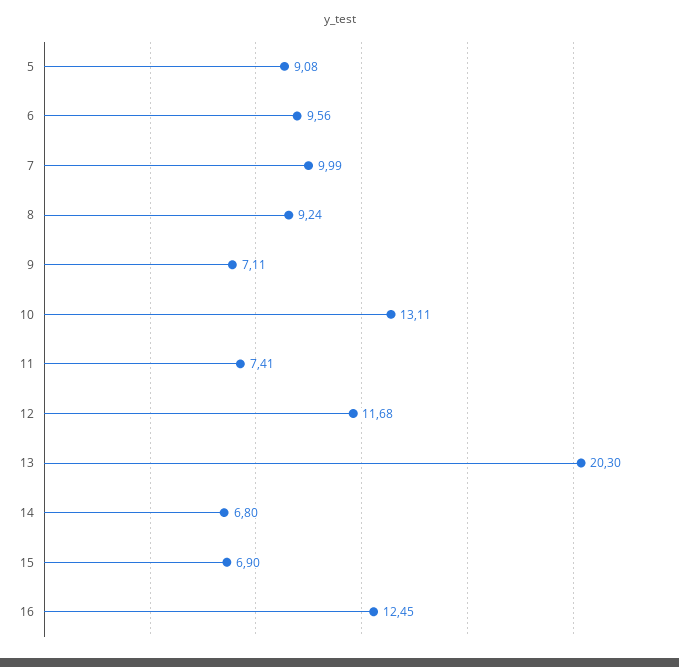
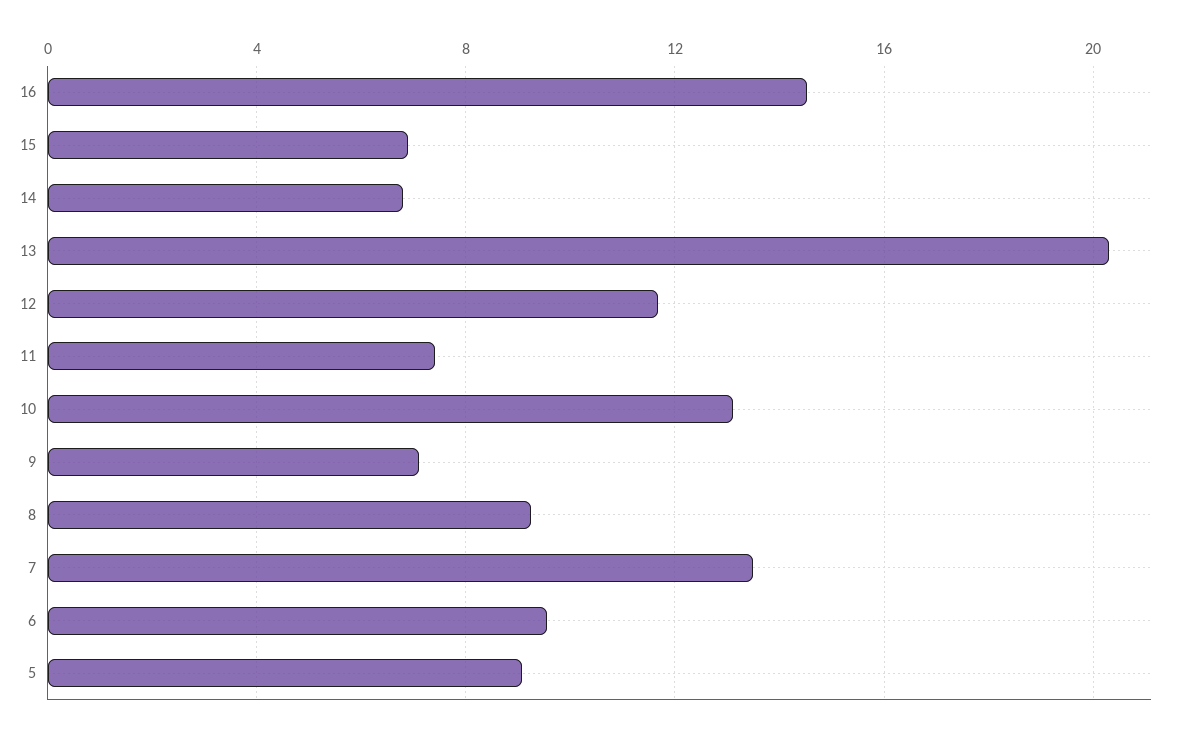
  {
    "5": 9.08,
    "6": 9.56,
-   "7": 9.99,
+   "7": 13.5,
    "8": 9.24,
    "9": 7.11,
    "10": 13.11,
    "11": 7.41,
    "12": 11.68,
    "13": 20.3,
    "14": 6.8,
    "15": 6.9,
-   "16": 12.45
+   "16": 14.5
  }

